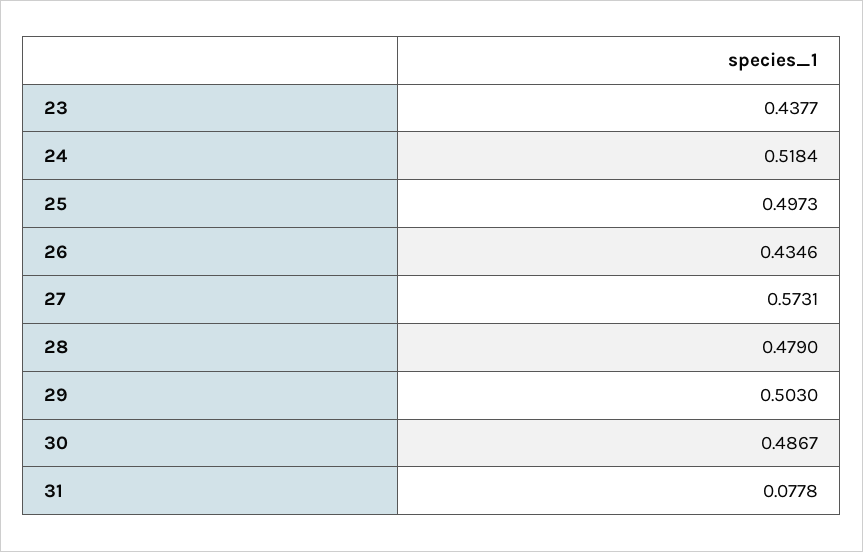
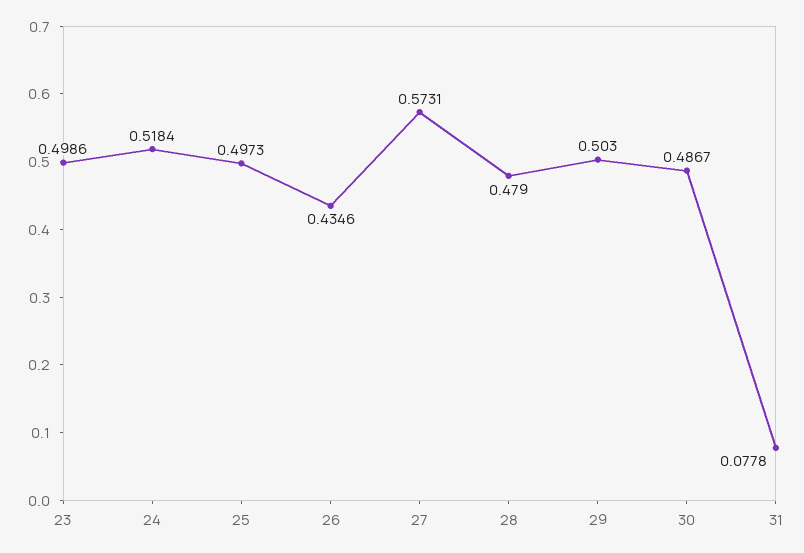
  {
-   "23": 0.4377,
+   "23": 0.4986,
    "24": 0.5184,
    "25": 0.4973,
    "26": 0.4346,
    "27": 0.5731,
    "28": 0.479,
    "29": 0.503,
    "30": 0.4867,
    "31": 0.0778
  }

